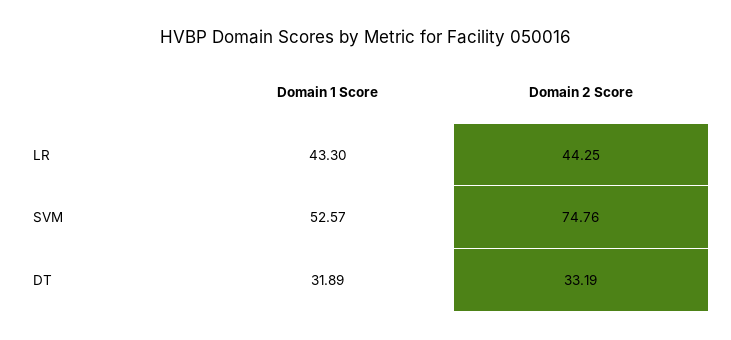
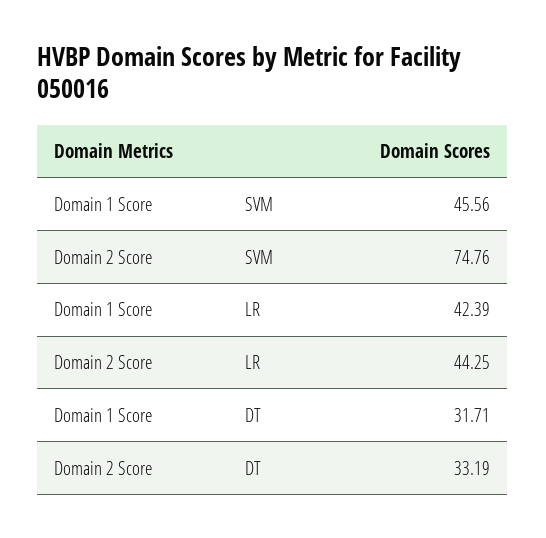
  {
    "Domain 1 Score": {
-     "LR": 43.3,
+     "LR": 42.39,
-     "SVM": 52.57,
+     "SVM": 45.56,
-     "DT": 31.89
+     "DT": 31.71
    },
    "Domain 2 Score": {
      "LR": 44.25,
      "SVM": 74.76,
      "DT": 33.19
    }
  }

